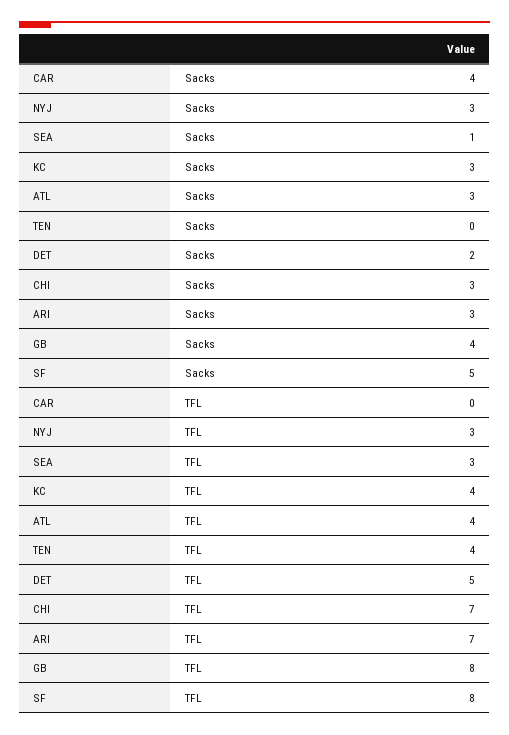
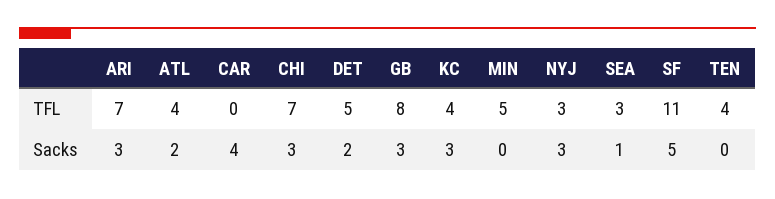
  {
    "CAR": {
      "Sacks": 4,
      "TFL": 0
    },
    "NYJ": {
      "Sacks": 3,
      "TFL": 3
    },
    "SEA": {
      "Sacks": 1,
      "TFL": 3
    },
    "KC": {
      "Sacks": 3,
      "TFL": 4
    },
    "ATL": {
-     "Sacks": 3,
+     "Sacks": 2,
      "TFL": 4
    },
    "TEN": {
      "Sacks": 0,
      "TFL": 4
    },
    "DET": {
      "Sacks": 2,
      "TFL": 5
    },
    "CHI": {
      "Sacks": 3,
      "TFL": 7
    },
    "ARI": {
      "Sacks": 3,
      "TFL": 7
    },
    "GB": {
-     "Sacks": 4,
+     "Sacks": 3,
      "TFL": 8
    },
    "SF": {
      "Sacks": 5,
-     "TFL": 8
+     "TFL": 11
-   }
+   },
+   "MIN": {
+     "TFL": 5,
+     "Sacks": 0
+   }
  }

